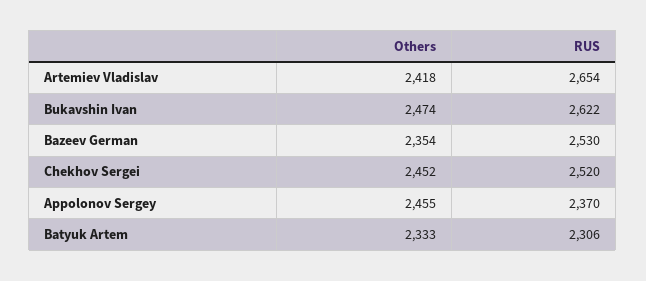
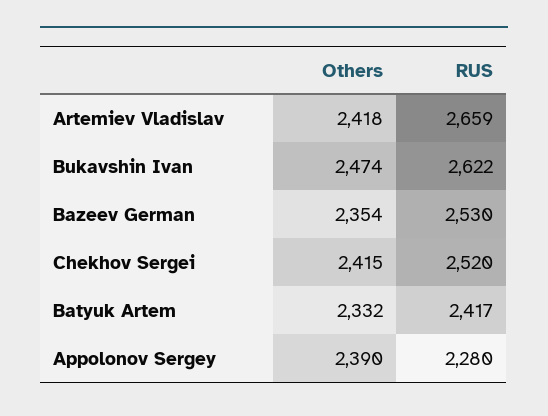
  {
    "Others": {
      "Artemiev Vladislav": 2418,
      "Bukavshin Ivan": 2474,
      "Bazeev German": 2354,
-     "Chekhov Sergei": 2452,
+     "Chekhov Sergei": 2415,
-     "Appolonov Sergey": 2455,
+     "Appolonov Sergey": 2390,
-     "Batyuk Artem": 2333
+     "Batyuk Artem": 2332
    },
    "RUS": {
-     "Artemiev Vladislav": 2654,
+     "Artemiev Vladislav": 2659,
      "Bukavshin Ivan": 2622,
      "Bazeev German": 2530,
      "Chekhov Sergei": 2520,
-     "Appolonov Sergey": 2370,
+     "Appolonov Sergey": 2280,
-     "Batyuk Artem": 2306
+     "Batyuk Artem": 2417
    }
  }

